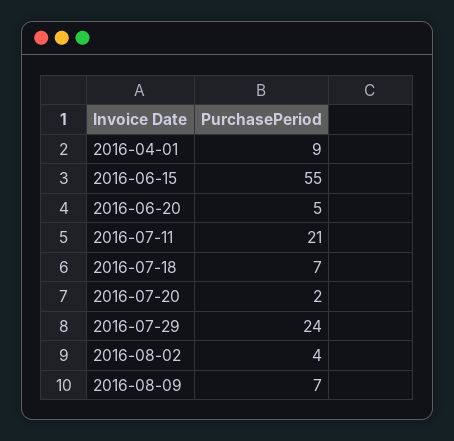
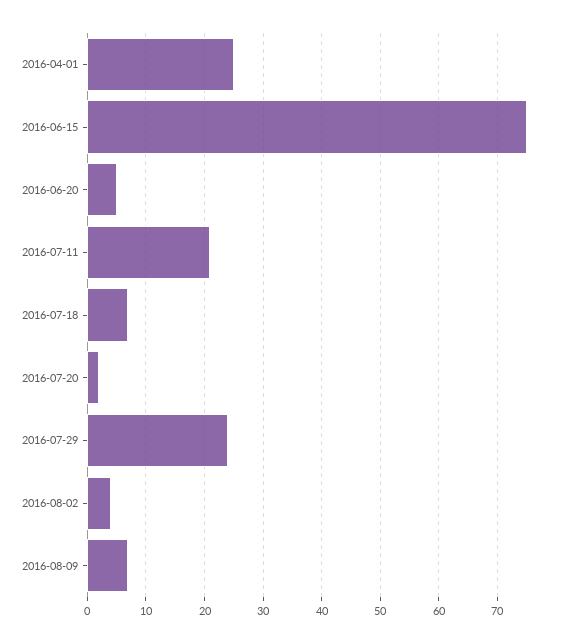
  {
-   "2016-04-01": 9,
+   "2016-04-01": 25,
-   "2016-06-15": 55,
+   "2016-06-15": 75,
    "2016-06-20": 5,
    "2016-07-11": 21,
    "2016-07-18": 7,
    "2016-07-20": 2,
    "2016-07-29": 24,
    "2016-08-02": 4,
    "2016-08-09": 7
  }

